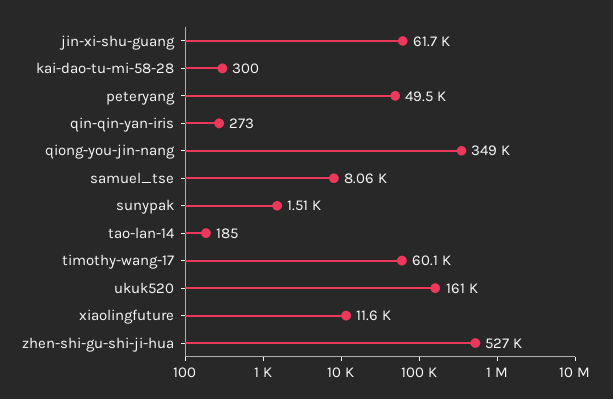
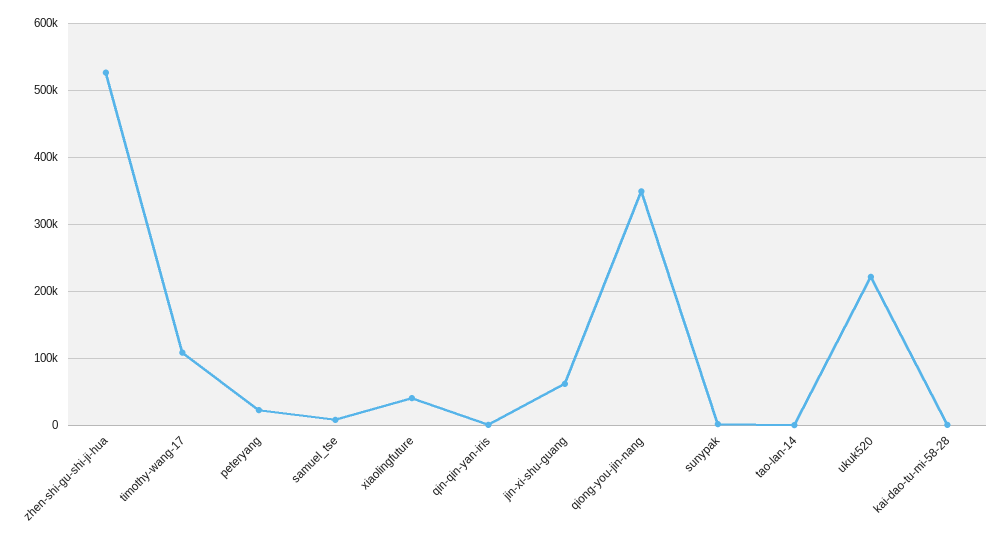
  {
    "jin-xi-shu-guang": 61700,
    "kai-dao-tu-mi-58-28": 300,
-   "peteryang": 49500,
+   "peteryang": 20000,
    "qin-qin-yan-iris": 273,
    "qiong-you-jin-nang": 349000,
    "samuel_tse": 8060,
    "sunypak": 1510,
    "tao-lan-14": 185,
-   "timothy-wang-17": 60100,
+   "timothy-wang-17": 110000,
-   "ukuk520": 161000,
+   "ukuk520": 220000,
-   "xiaolingfuture": 11600,
+   "xiaolingfuture": 40000,
    "zhen-shi-gu-shi-ji-hua": 527000
  }

